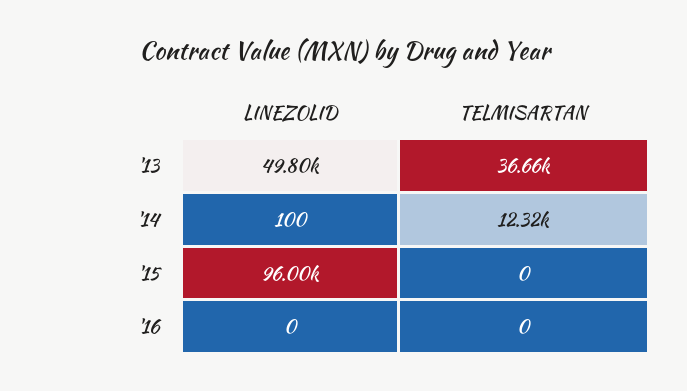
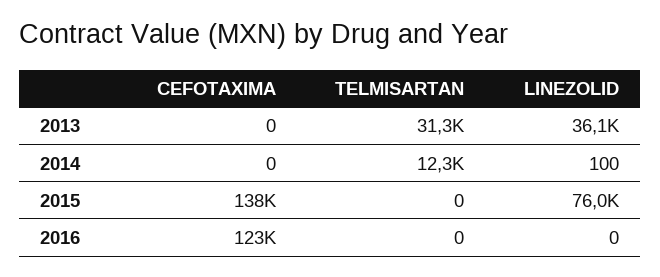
  {
    "LINEZOLID": {
-     "'13": 49800,
+     "'13": 36100,
      "'14": 100,
-     "'15": 96000,
+     "'15": 76000,
      "'16": 0
    },
    "TELMISARTAN": {
-     "'13": 36660,
+     "'13": 31300,
      "'14": 12320,
      "'15": 0,
      "'16": 0
-   }
+   },
+   "CEFOTAXIMA": {
+     "'13": 0,
+     "'14": 0,
+     "'15": 138000,
+     "'16": 123000
+   }
  }

